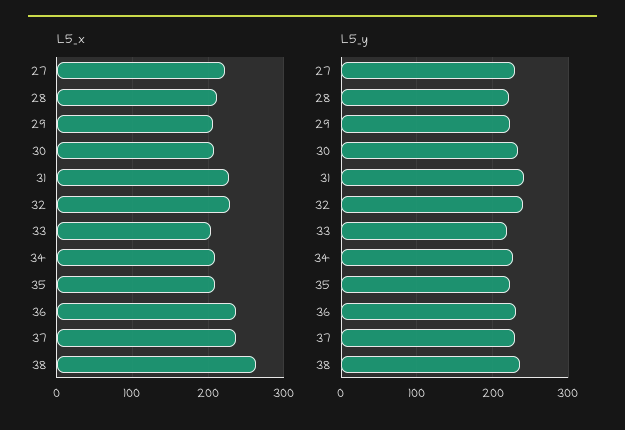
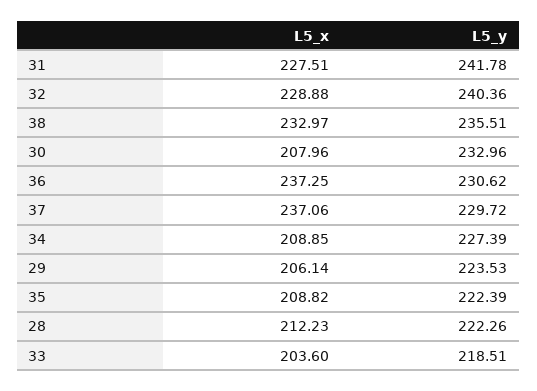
  {
    "L5_x": {
-     "27": 220,
      "28": 212.23,
      "29": 206.14,
      "30": 207.96,
      "31": 227.51,
      "32": 228.88,
      "33": 203.6,
      "34": 208.85,
      "35": 208.82,
      "36": 237.25,
      "37": 237.06,
-     "38": 260
+     "38": 232.97
    },
    "L5_y": {
-     "27": 230,
      "28": 222.26,
      "29": 223.53,
      "30": 232.96,
      "31": 241.78,
      "32": 240.36,
      "33": 218.51,
      "34": 227.39,
      "35": 222.39,
      "36": 230.62,
      "37": 229.72,
      "38": 235.51
    }
  }

